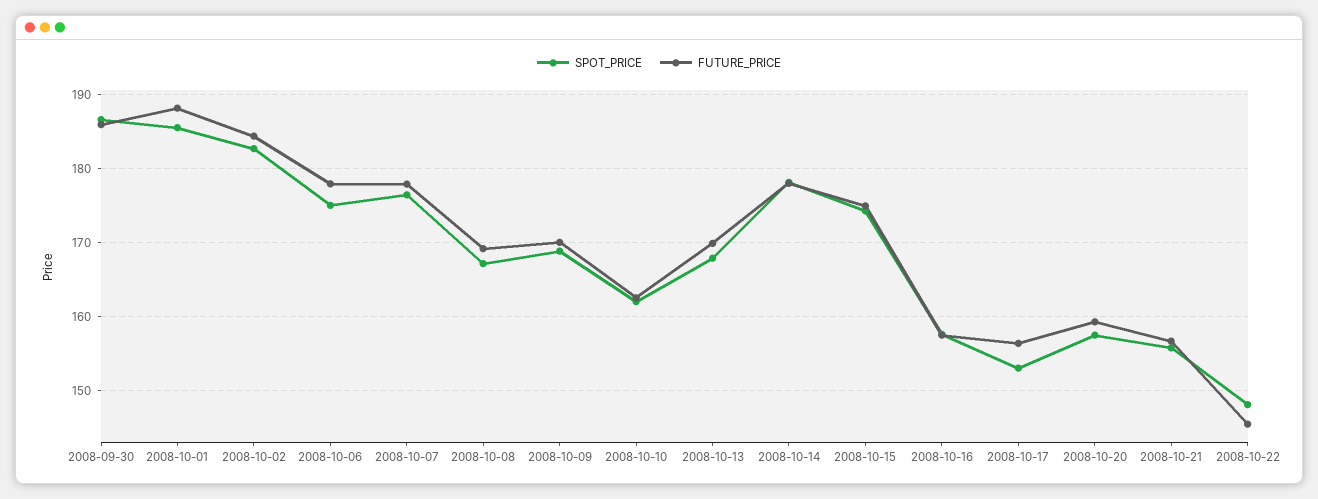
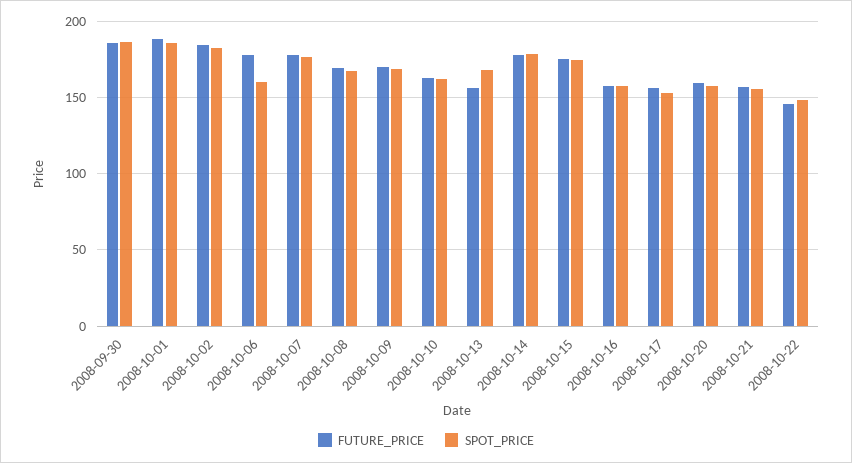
  {
    "SPOT_PRICE": {
      "2008-09-30": 187,
      "2008-10-01": 186,
      "2008-10-02": 183,
-     "2008-10-06": 175,
+     "2008-10-06": 160,
      "2008-10-07": 176,
      "2008-10-08": 167,
      "2008-10-09": 169,
      "2008-10-10": 162,
      "2008-10-13": 168,
      "2008-10-14": 178,
      "2008-10-15": 174,
      "2008-10-16": 158,
      "2008-10-17": 153,
      "2008-10-20": 158,
      "2008-10-21": 156,
      "2008-10-22": 148
    },
    "FUTURE_PRICE": {
      "2008-09-30": 186,
      "2008-10-01": 188,
      "2008-10-02": 184,
      "2008-10-06": 178,
      "2008-10-07": 178,
      "2008-10-08": 169,
      "2008-10-09": 170,
      "2008-10-10": 163,
-     "2008-10-13": 170,
+     "2008-10-13": 155,
      "2008-10-14": 178,
      "2008-10-15": 175,
      "2008-10-16": 158,
      "2008-10-17": 156,
      "2008-10-20": 159,
      "2008-10-21": 157,
      "2008-10-22": 146
    }
  }

